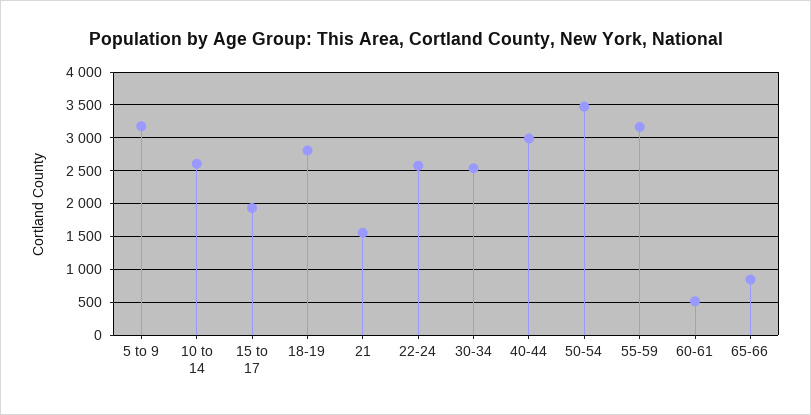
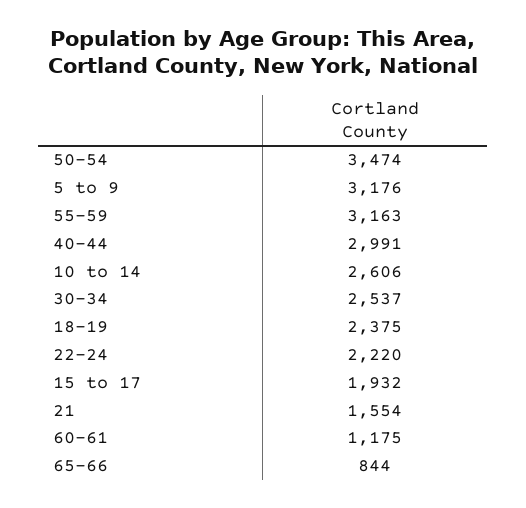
  {
    "5 to 9": 3176,
    "10 to 14": 2606,
    "15 to 17": 1932,
-   "18-19": 2800,
+   "18-19": 2375,
    "21": 1554,
-   "22-24": 2600,
+   "22-24": 2220,
    "30-34": 2537,
    "40-44": 2991,
    "50-54": 3474,
    "55-59": 3163,
-   "60-61": 500,
+   "60-61": 1175,
    "65-66": 844
  }

